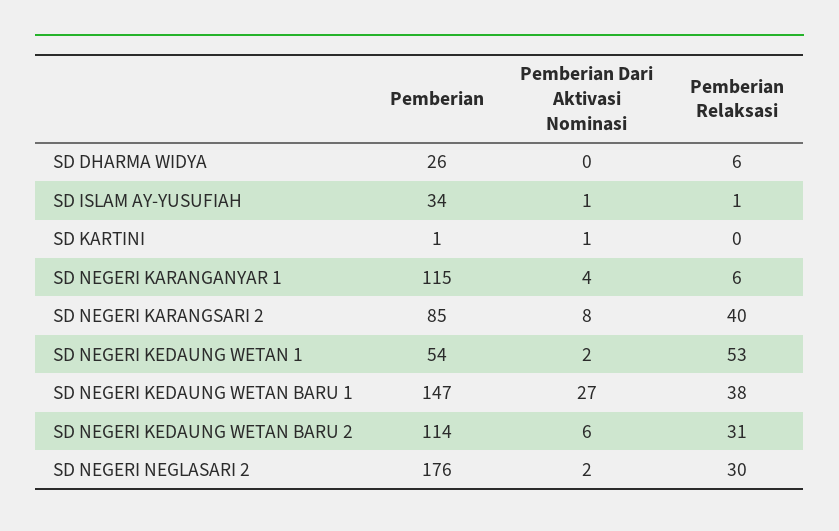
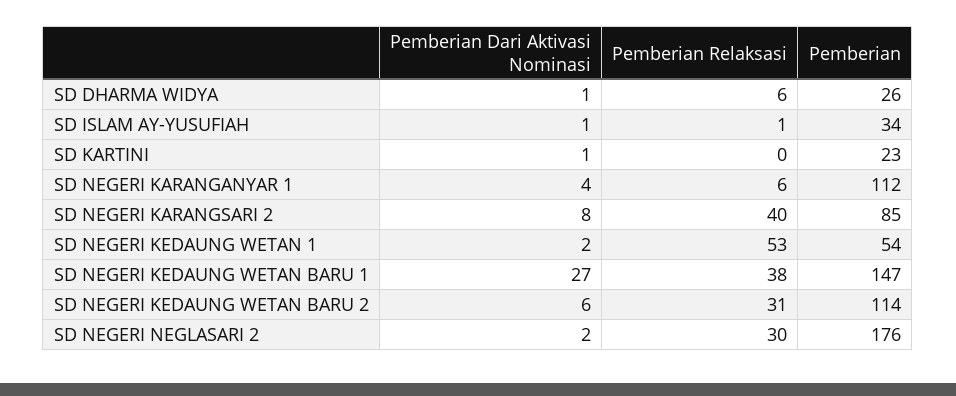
  {
    "Pemberian": {
      "SD DHARMA WIDYA": 26,
      "SD ISLAM AY-YUSUFIAH": 34,
-     "SD KARTINI": 1,
+     "SD KARTINI": 23,
-     "SD NEGERI KARANGANYAR 1": 115,
+     "SD NEGERI KARANGANYAR 1": 112,
      "SD NEGERI KARANGSARI 2": 85,
      "SD NEGERI KEDAUNG WETAN 1": 54,
      "SD NEGERI KEDAUNG WETAN BARU 1": 147,
      "SD NEGERI KEDAUNG WETAN BARU 2": 114,
      "SD NEGERI NEGLASARI 2": 176
    },
    "Pemberian Dari Aktivasi Nominasi": {
-     "SD DHARMA WIDYA": 0,
+     "SD DHARMA WIDYA": 1,
      "SD ISLAM AY-YUSUFIAH": 1,
      "SD KARTINI": 1,
      "SD NEGERI KARANGANYAR 1": 4,
      "SD NEGERI KARANGSARI 2": 8,
      "SD NEGERI KEDAUNG WETAN 1": 2,
      "SD NEGERI KEDAUNG WETAN BARU 1": 27,
      "SD NEGERI KEDAUNG WETAN BARU 2": 6,
      "SD NEGERI NEGLASARI 2": 2
    },
    "Pemberian Relaksasi": {
      "SD DHARMA WIDYA": 6,
      "SD ISLAM AY-YUSUFIAH": 1,
      "SD KARTINI": 0,
      "SD NEGERI KARANGANYAR 1": 6,
      "SD NEGERI KARANGSARI 2": 40,
      "SD NEGERI KEDAUNG WETAN 1": 53,
      "SD NEGERI KEDAUNG WETAN BARU 1": 38,
      "SD NEGERI KEDAUNG WETAN BARU 2": 31,
      "SD NEGERI NEGLASARI 2": 30
    }
  }

